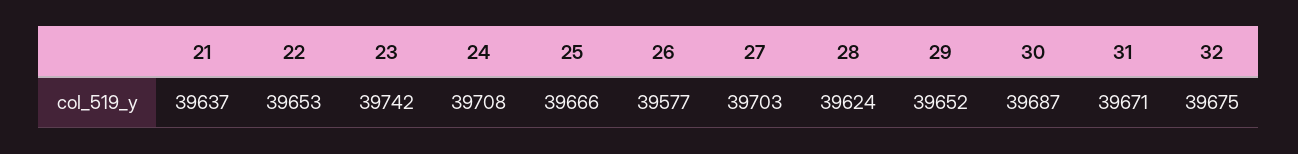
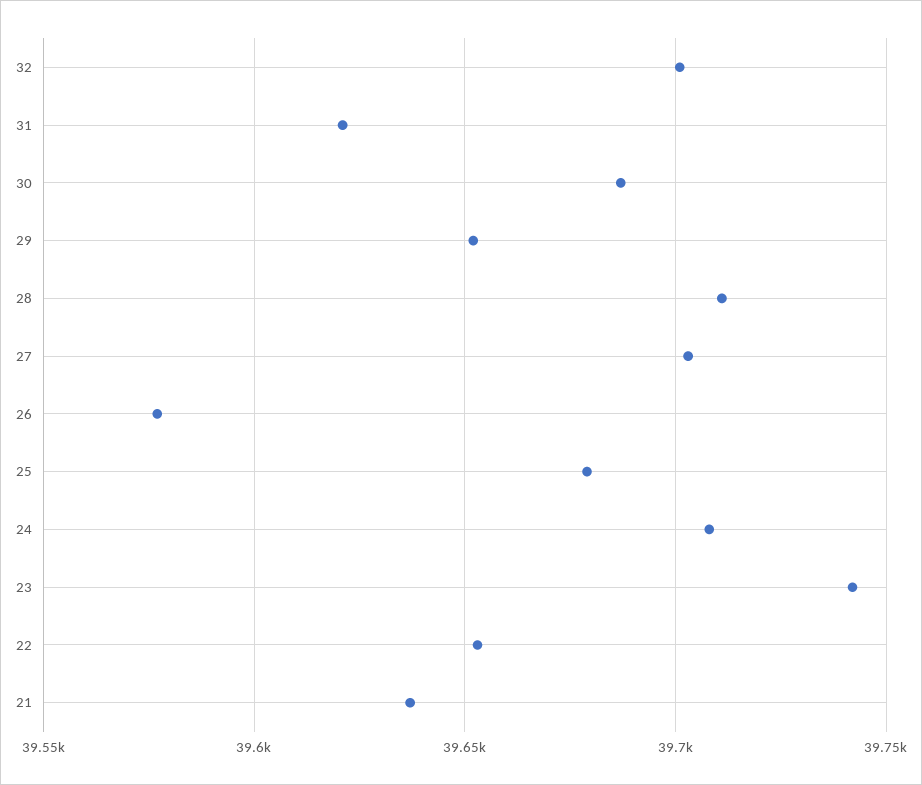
  {
    "21": 39637,
    "22": 39653,
    "23": 39742,
    "24": 39708,
-   "25": 39666,
+   "25": 39680,
    "26": 39577,
    "27": 39703,
-   "28": 39624,
+   "28": 39710,
    "29": 39652,
    "30": 39687,
-   "31": 39671,
+   "31": 39620,
-   "32": 39675
+   "32": 39700
  }

